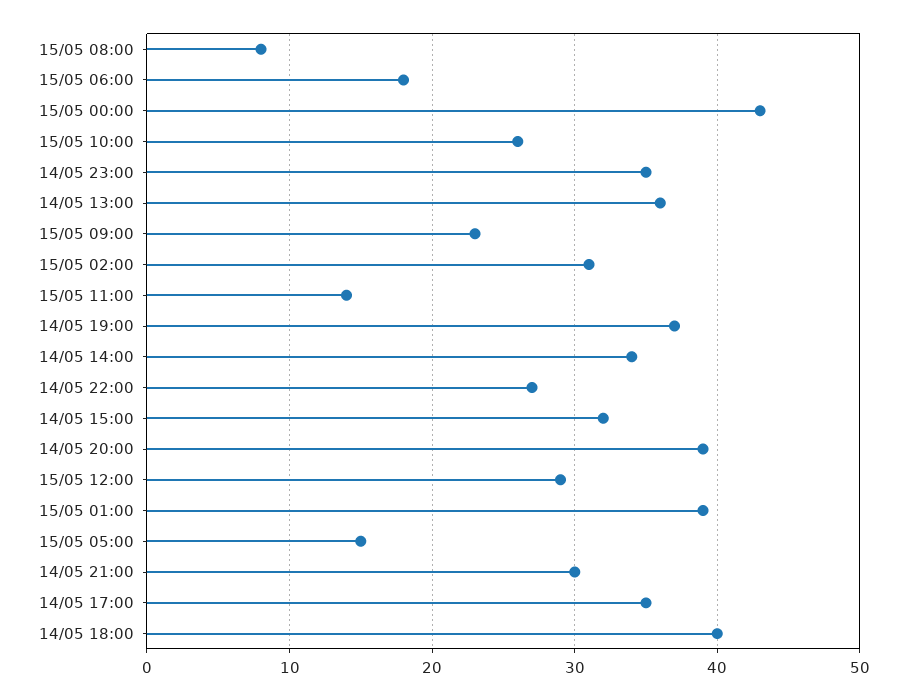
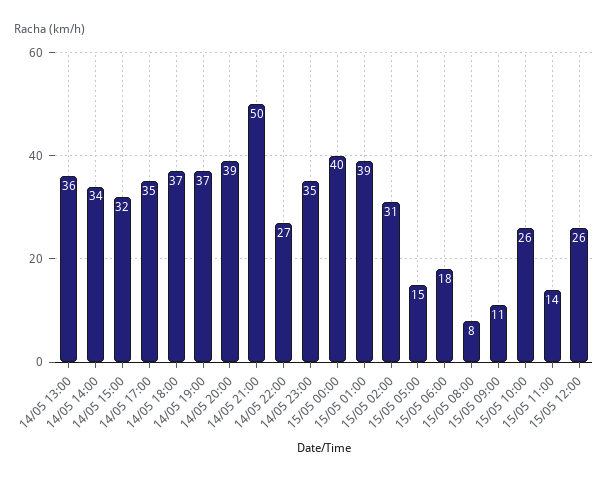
  {
    "15/05 08:00": 8,
    "15/05 06:00": 18,
-   "15/05 00:00": 43,
+   "15/05 00:00": 40,
    "15/05 10:00": 26,
    "14/05 23:00": 35,
    "14/05 13:00": 36,
-   "15/05 09:00": 23,
+   "15/05 09:00": 11,
    "15/05 02:00": 31,
    "15/05 11:00": 14,
    "14/05 19:00": 37,
    "14/05 14:00": 34,
    "14/05 22:00": 27,
    "14/05 15:00": 32,
    "14/05 20:00": 39,
-   "15/05 12:00": 29,
+   "15/05 12:00": 26,
    "15/05 01:00": 39,
    "15/05 05:00": 15,
-   "14/05 21:00": 30,
+   "14/05 21:00": 50,
    "14/05 17:00": 35,
-   "14/05 18:00": 40
+   "14/05 18:00": 37
  }

